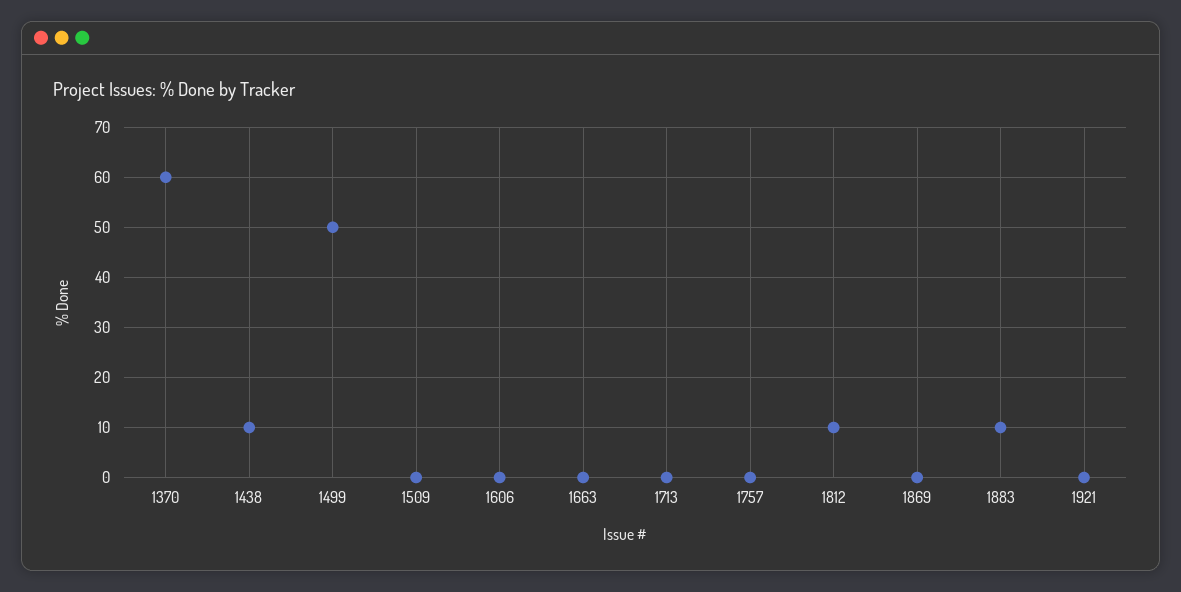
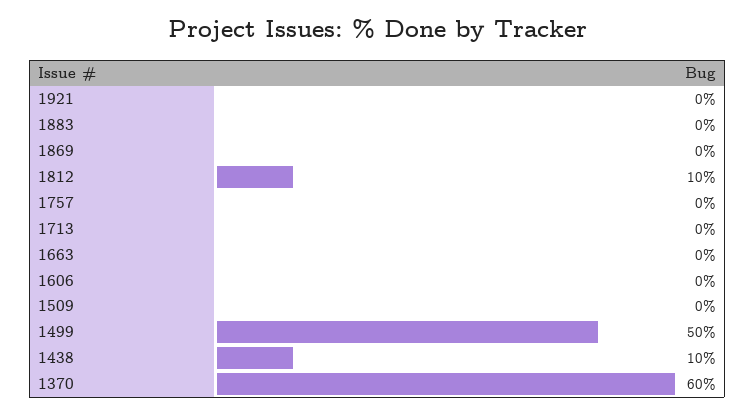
  {
    "1370": 60,
    "1438": 10,
    "1499": 50,
    "1509": 0,
    "1606": 0,
    "1663": 0,
    "1713": 0,
    "1757": 0,
    "1812": 10,
    "1869": 0,
-   "1883": 10,
+   "1883": 0,
    "1921": 0
  }

